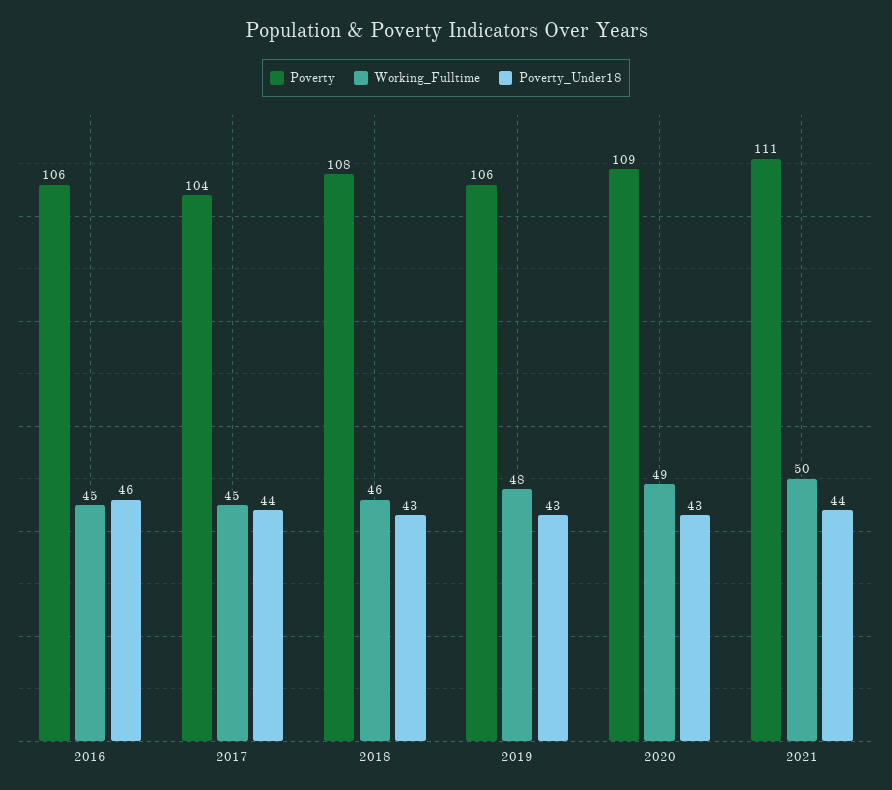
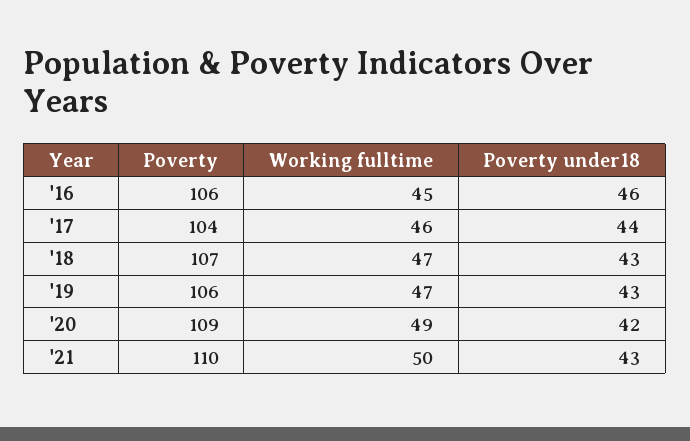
  {
    "Poverty": {
      "2016": 106,
      "2017": 104,
-     "2018": 108,
+     "2018": 107,
      "2019": 106,
      "2020": 109,
-     "2021": 111
+     "2021": 110
    },
    "Working_Fulltime": {
      "2016": 45,
-     "2017": 45,
+     "2017": 46,
-     "2018": 46,
+     "2018": 47,
-     "2019": 48,
+     "2019": 47,
      "2020": 49,
      "2021": 50
    },
    "Poverty_Under18": {
      "2016": 46,
      "2017": 44,
      "2018": 43,
      "2019": 43,
-     "2020": 43,
+     "2020": 42,
-     "2021": 44
+     "2021": 43
    }
  }

